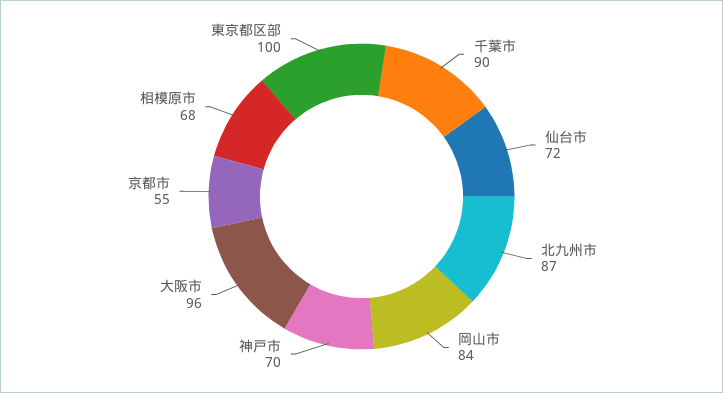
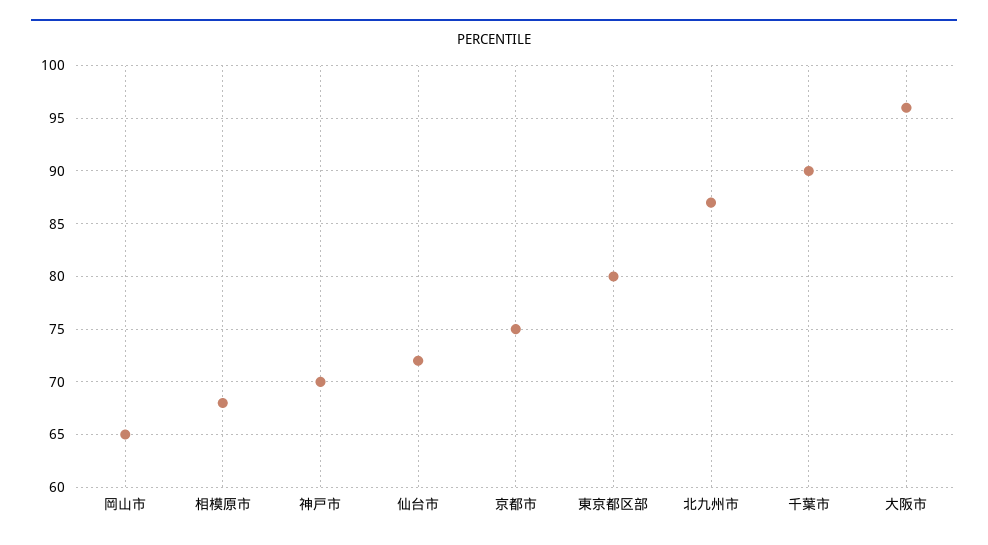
  {
    "千葉市": 90,
    "仙台市": 72,
    "北九州市": 87,
-   "岡山市": 84,
+   "岡山市": 65,
    "神戸市": 70,
    "大阪市": 96,
-   "京都市": 55,
+   "京都市": 75,
    "相模原市": 68,
-   "東京都区部": 100
+   "東京都区部": 80
  }

